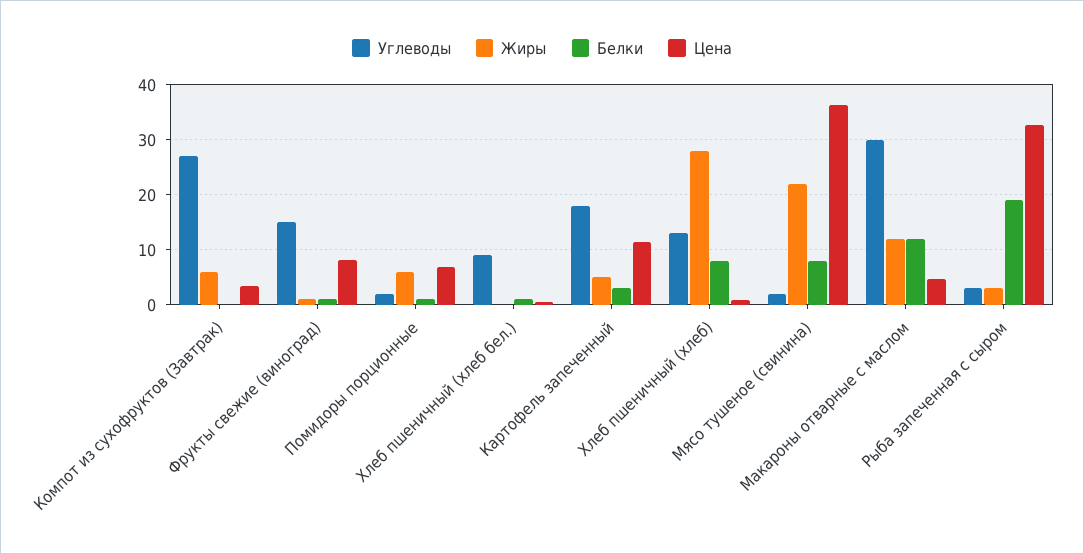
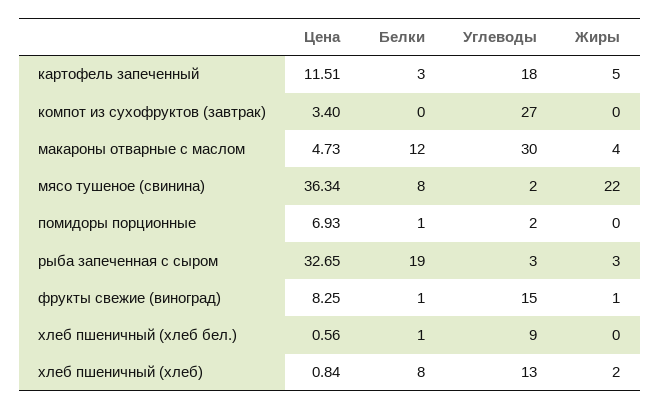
  {
    "Углеводы": {
      "Компот из сухофруктов (Завтрак)": 27,
      "Фрукты свежие (виноград)": 15,
      "Помидоры порционные": 2,
      "Хлеб пшеничный (хлеб бел.)": 9,
      "Картофель запеченный": 18,
      "Хлеб пшеничный (хлеб)": 13,
      "Мясо тушеное (свинина)": 2,
      "Макароны отварные с маслом": 30,
      "Рыба запеченная с сыром": 3
    },
    "Жиры": {
-     "Компот из сухофруктов (Завтрак)": 6,
+     "Компот из сухофруктов (Завтрак)": 0,
      "Фрукты свежие (виноград)": 1,
-     "Помидоры порционные": 6,
+     "Помидоры порционные": 0,
      "Хлеб пшеничный (хлеб бел.)": 0,
      "Картофель запеченный": 5,
-     "Хлеб пшеничный (хлеб)": 28,
+     "Хлеб пшеничный (хлеб)": 2,
      "Мясо тушеное (свинина)": 22,
-     "Макароны отварные с маслом": 12,
+     "Макароны отварные с маслом": 4,
      "Рыба запеченная с сыром": 3
    },
    "Белки": {
      "Компот из сухофруктов (Завтрак)": 0,
      "Фрукты свежие (виноград)": 1,
      "Помидоры порционные": 1,
      "Хлеб пшеничный (хлеб бел.)": 1,
      "Картофель запеченный": 3,
      "Хлеб пшеничный (хлеб)": 8,
      "Мясо тушеное (свинина)": 8,
      "Макароны отварные с маслом": 12,
      "Рыба запеченная с сыром": 19
    },
    "Цена": {
      "Компот из сухофруктов (Завтрак)": 3.4,
      "Фрукты свежие (виноград)": 8.25,
      "Помидоры порционные": 6.93,
      "Хлеб пшеничный (хлеб бел.)": 0.56,
      "Картофель запеченный": 11.51,
      "Хлеб пшеничный (хлеб)": 0.84,
      "Мясо тушеное (свинина)": 36.34,
      "Макароны отварные с маслом": 4.73,
      "Рыба запеченная с сыром": 32.65
    }
  }

